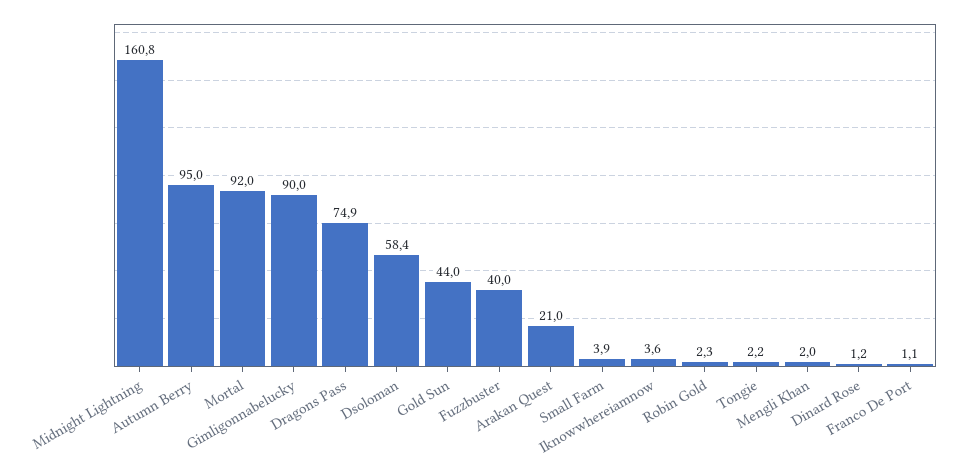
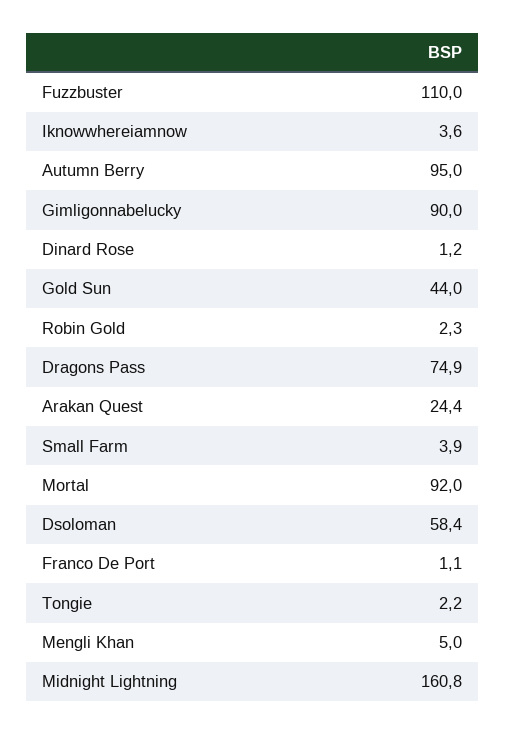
  {
    "Midnight Lightning": 160.8,
    "Autumn Berry": 95,
    "Mortal": 92,
    "Gimligonnabelucky": 90,
    "Dragons Pass": 74.9,
    "Dsoloman": 58.4,
    "Gold Sun": 44,
-   "Fuzzbuster": 40,
+   "Fuzzbuster": 110,
-   "Arakan Quest": 21,
+   "Arakan Quest": 24.4,
    "Small Farm": 3.9,
    "Iknowwhereiamnow": 3.6,
    "Robin Gold": 2.3,
    "Tongie": 2.2,
-   "Mengli Khan": 2,
+   "Mengli Khan": 5,
    "Dinard Rose": 1.2,
    "Franco De Port": 1.1
  }

